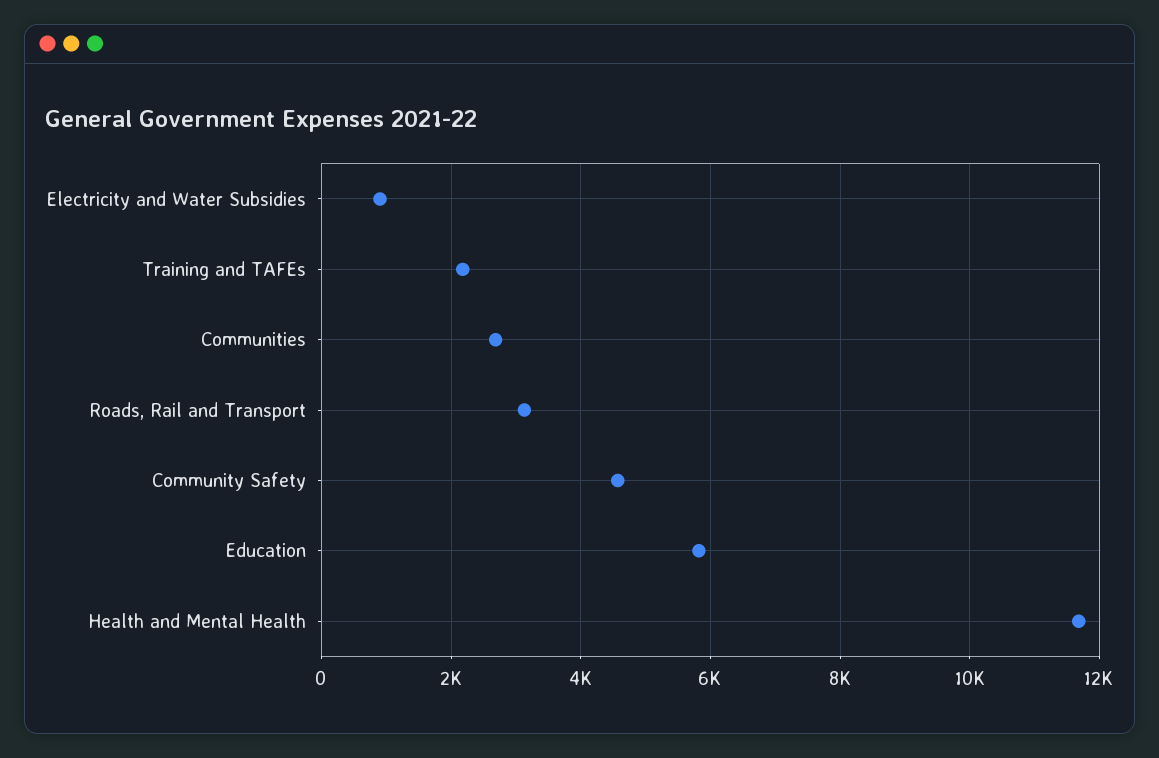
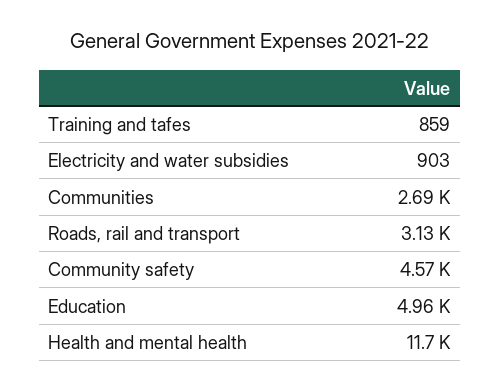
  {
    "Electricity and Water Subsidies": 903,
-   "Training and TAFEs": 2200,
+   "Training and TAFEs": 859,
    "Communities": 2690,
    "Roads, Rail and Transport": 3130,
    "Community Safety": 4570,
-   "Education": 5800,
+   "Education": 4960,
    "Health and Mental Health": 11700
  }

